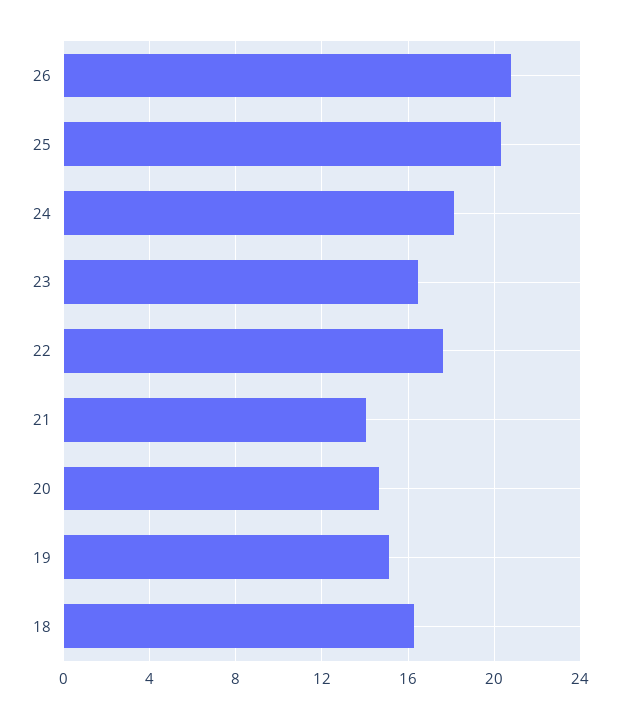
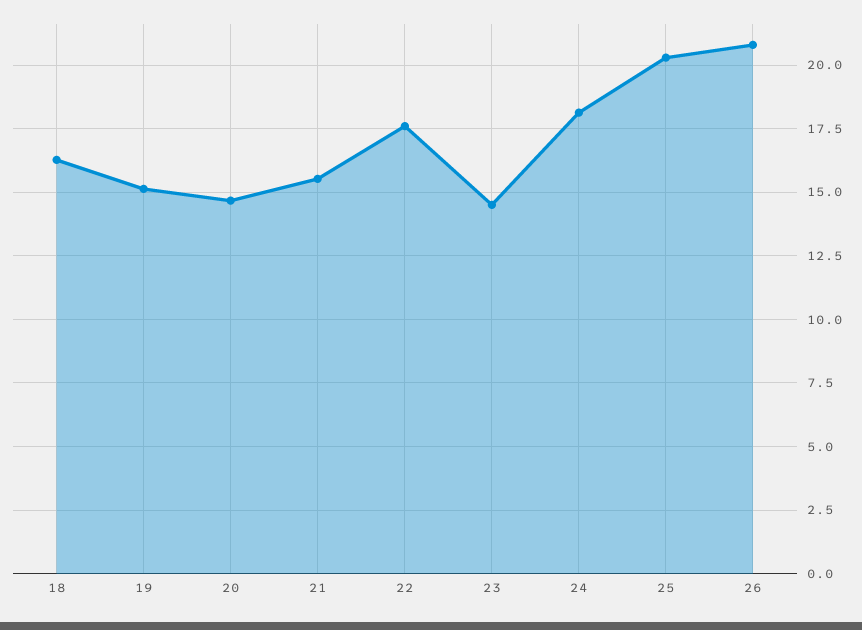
  {
    "26": 20.75,
    "25": 20.25,
    "24": 18.25,
-   "23": 16.5,
+   "23": 14.5,
    "22": 17.5,
-   "21": 14,
+   "21": 15.5,
    "20": 14.75,
    "19": 15.25,
    "18": 16.25
  }

